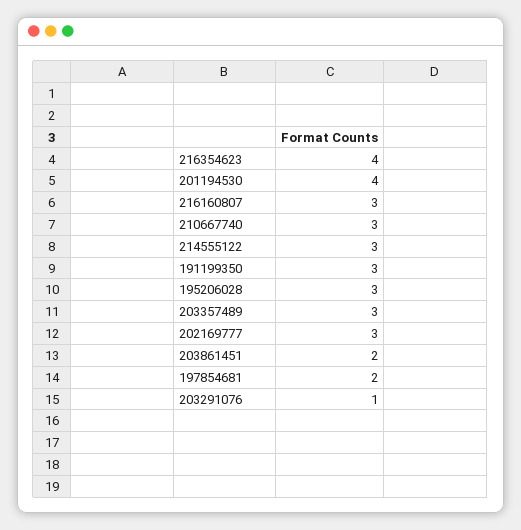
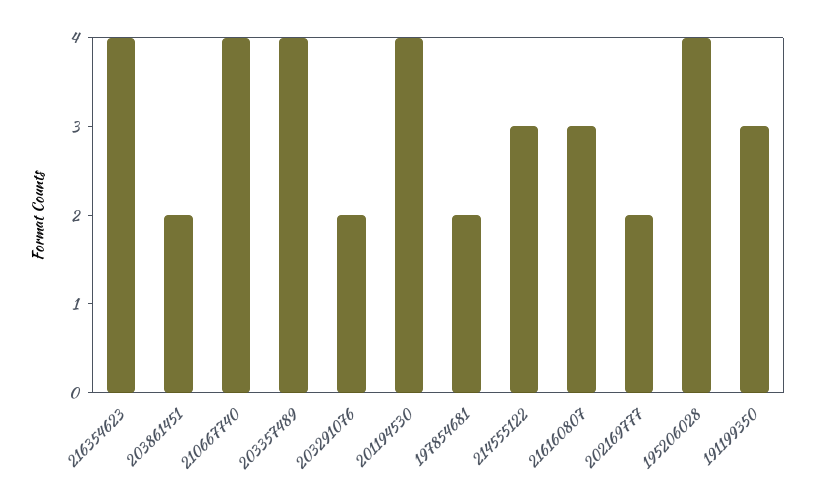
  {
    "216354623": 4,
    "201194530": 4,
    "216160807": 3,
-   "210667740": 3,
+   "210667740": 4,
    "214555122": 3,
    "191199350": 3,
-   "195206028": 3,
+   "195206028": 4,
-   "203357489": 3,
+   "203357489": 4,
-   "202169777": 3,
+   "202169777": 2,
    "203861451": 2,
    "197854681": 2,
-   "203291076": 1
+   "203291076": 2
  }

